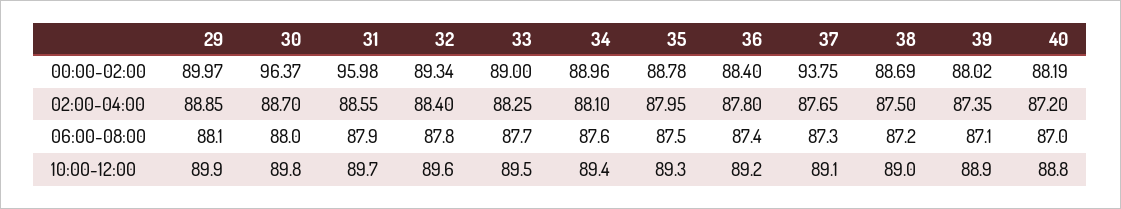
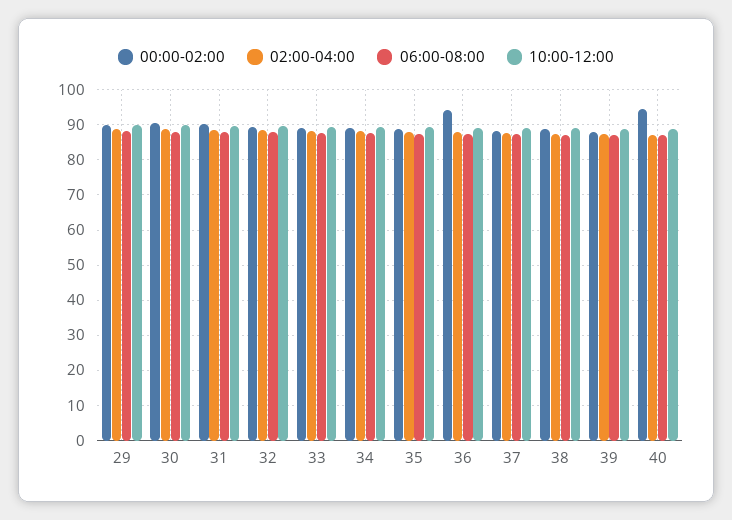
  {
    "00:00-02:00": {
      "29": 89.97,
-     "30": 96.37,
+     "30": 90,
-     "31": 95.98,
+     "31": 90,
      "32": 89.34,
      "33": 89,
      "34": 88.96,
      "35": 88.78,
-     "36": 88.4,
+     "36": 94,
-     "37": 93.75,
+     "37": 88,
      "38": 88.69,
      "39": 88.02,
-     "40": 88.19
+     "40": 94
    },
    "02:00-04:00": {
      "29": 88.85,
      "30": 88.7,
      "31": 88.55,
      "32": 88.4,
      "33": 88.25,
      "34": 88.1,
      "35": 87.95,
      "36": 87.8,
      "37": 87.65,
      "38": 87.5,
      "39": 87.35,
      "40": 87.2
    },
    "06:00-08:00": {
      "29": 88.1,
      "30": 88,
      "31": 87.9,
      "32": 87.8,
      "33": 87.7,
      "34": 87.6,
      "35": 87.5,
      "36": 87.4,
      "37": 87.3,
      "38": 87.2,
      "39": 87.1,
      "40": 87
    },
    "10:00-12:00": {
      "29": 89.9,
      "30": 89.8,
      "31": 89.7,
      "32": 89.6,
      "33": 89.5,
      "34": 89.4,
      "35": 89.3,
      "36": 89.2,
      "37": 89.1,
      "38": 89,
      "39": 88.9,
      "40": 88.8
    }
  }

